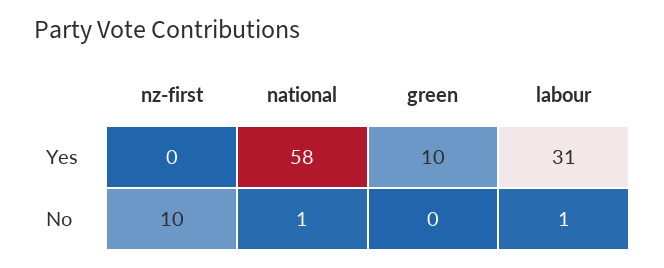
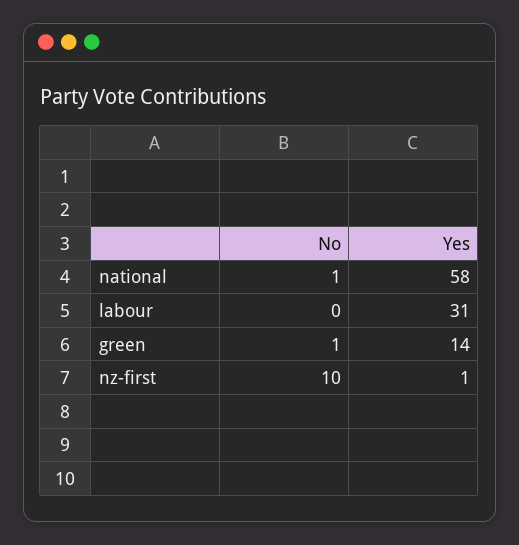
  {
    "nz-first": {
-     "Yes": 0,
+     "Yes": 1,
      "No": 10
    },
    "national": {
      "Yes": 58,
      "No": 1
    },
    "green": {
-     "Yes": 10,
+     "Yes": 14,
-     "No": 0
+     "No": 1
    },
    "labour": {
      "Yes": 31,
-     "No": 1
+     "No": 0
    }
  }

